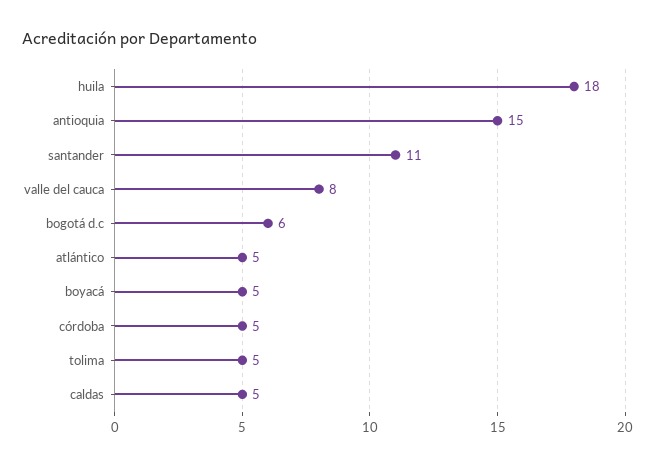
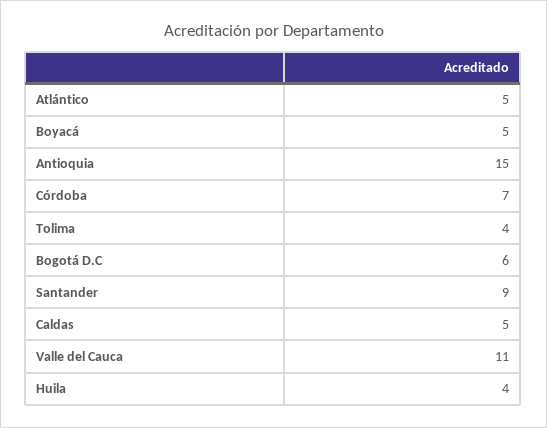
  {
-   "huila": 18,
+   "huila": 4,
    "antioquia": 15,
-   "santander": 11,
+   "santander": 9,
-   "valle del cauca": 8,
+   "valle del cauca": 11,
    "bogotá d.c": 6,
    "atlántico": 5,
    "boyacá": 5,
-   "córdoba": 5,
+   "córdoba": 7,
-   "tolima": 5,
+   "tolima": 4,
    "caldas": 5
  }

